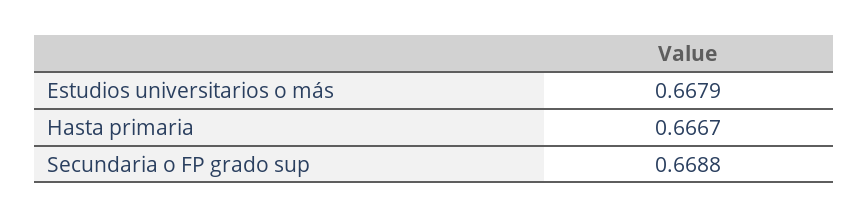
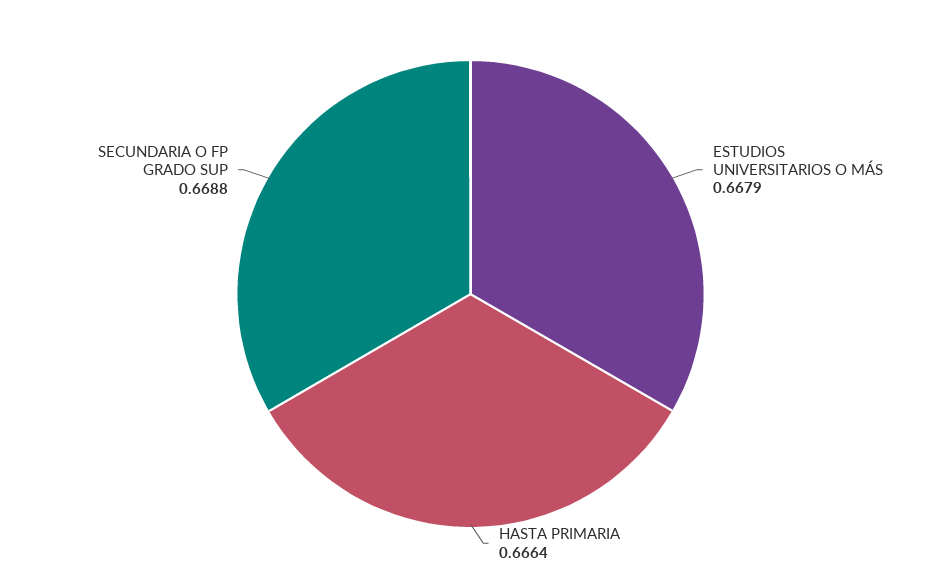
  {
    "Estudios universitarios o más": 0.6679,
-   "Hasta primaria": 0.6667,
+   "Hasta primaria": 0.6664,
    "Secundaria o FP grado sup": 0.6688
  }

